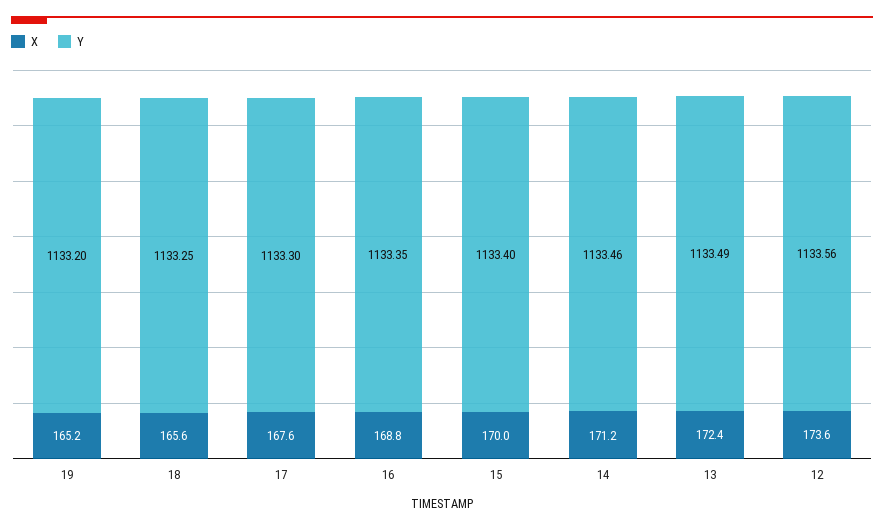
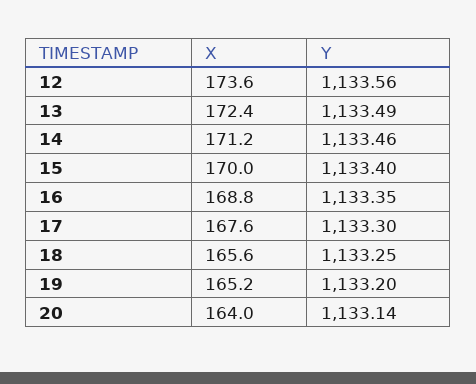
  {
    "X": {
      "19": 165.2,
      "18": 165.6,
      "17": 167.6,
      "16": 168.8,
      "15": 170,
      "14": 171.2,
      "13": 172.4,
-     "12": 173.6
+     "12": 173.6,
+     "20": 164
    },
    "Y": {
      "19": 1133.2,
      "18": 1133.25,
      "17": 1133.3,
      "16": 1133.35,
      "15": 1133.4,
      "14": 1133.46,
      "13": 1133.49,
-     "12": 1133.56
+     "12": 1133.56,
+     "20": 1133.14
    }
  }

